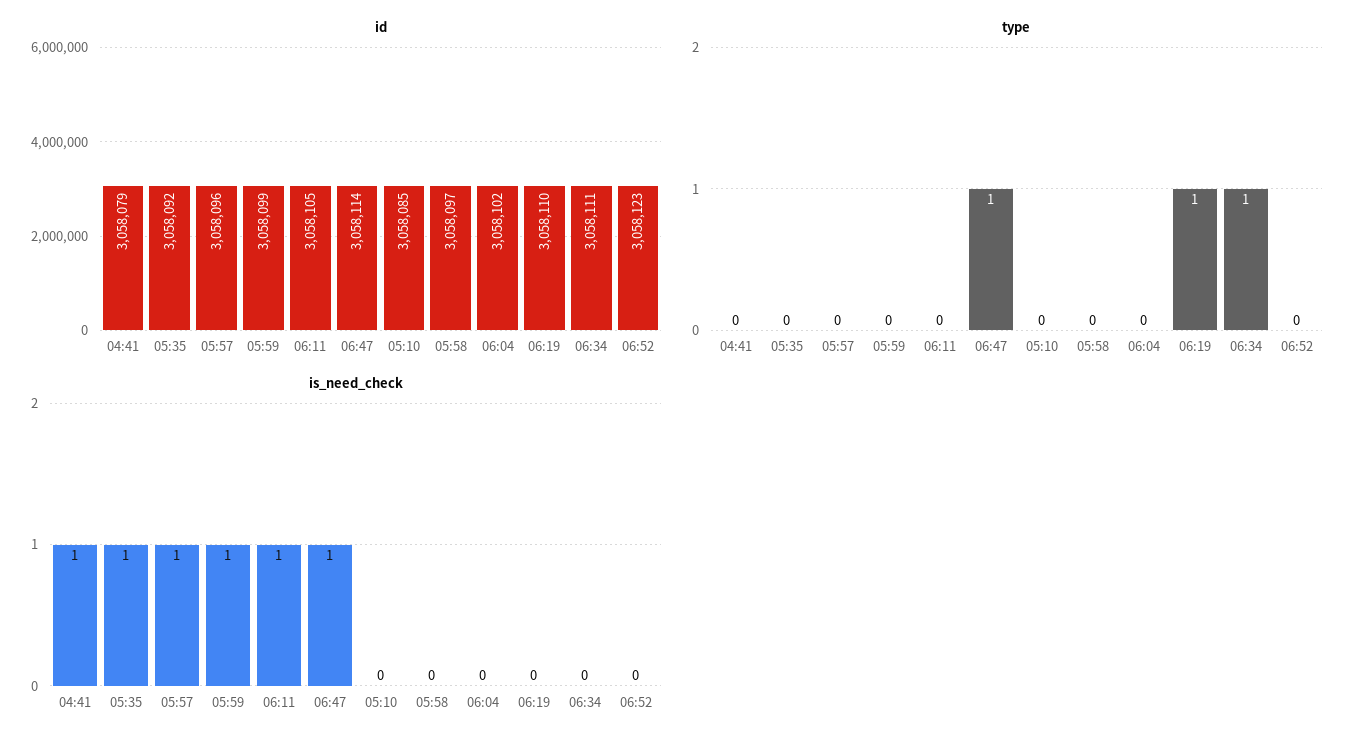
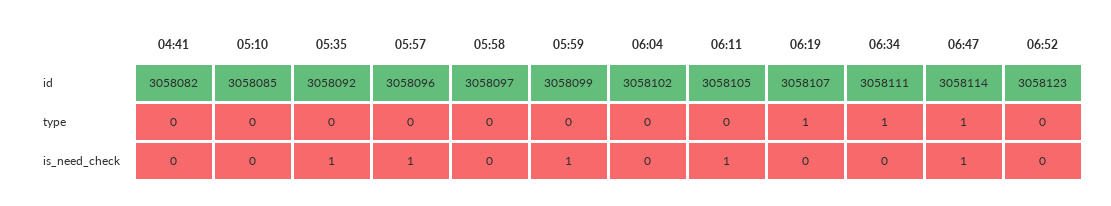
  {
    "id": {
-     "04:41": 3058079,
+     "04:41": 3058082,
      "05:35": 3058092,
      "05:57": 3058096,
      "05:59": 3058099,
      "06:11": 3058105,
      "06:47": 3058114,
      "05:10": 3058085,
      "05:58": 3058097,
      "06:04": 3058102,
-     "06:19": 3058110,
+     "06:19": 3058107,
      "06:34": 3058111,
      "06:52": 3058123
    },
    "type": {
      "04:41": 0,
      "05:35": 0,
      "05:57": 0,
      "05:59": 0,
      "06:11": 0,
      "06:47": 1,
      "05:10": 0,
      "05:58": 0,
      "06:04": 0,
      "06:19": 1,
      "06:34": 1,
      "06:52": 0
    },
    "is_need_check": {
-     "04:41": 1,
+     "04:41": 0,
      "05:35": 1,
      "05:57": 1,
      "05:59": 1,
      "06:11": 1,
      "06:47": 1,
      "05:10": 0,
      "05:58": 0,
      "06:04": 0,
      "06:19": 0,
      "06:34": 0,
      "06:52": 0
    }
  }

